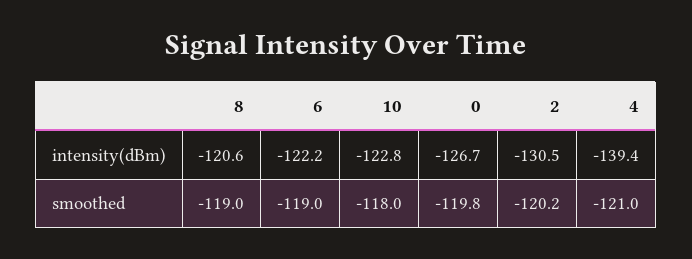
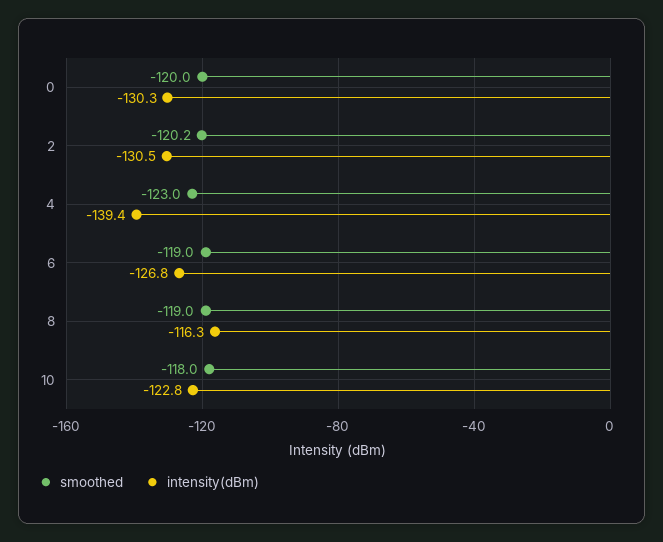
  {
    "intensity(dBm)": {
-     "8": -120.6,
+     "8": -116.3,
-     "6": -122.2,
+     "6": -126.8,
      "10": -122.8,
-     "0": -126.7,
+     "0": -130.3,
      "2": -130.5,
      "4": -139.4
    },
    "smoothed": {
      "8": -119,
      "6": -119,
      "10": -118,
-     "0": -119.8,
+     "0": -120,
      "2": -120.2,
-     "4": -121
+     "4": -123
    }
  }

